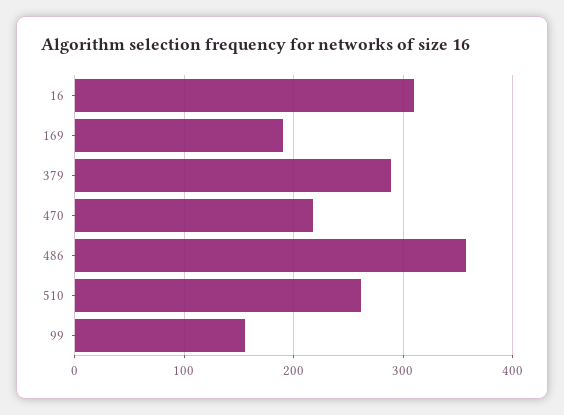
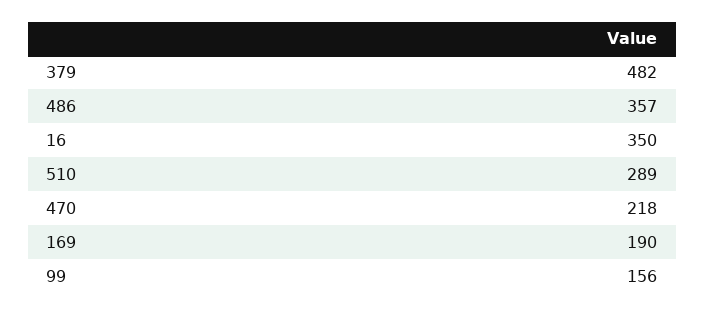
  {
-   "16": 310,
+   "16": 350,
    "169": 190,
-   "379": 290,
+   "379": 482,
    "470": 218,
    "486": 357,
-   "510": 260,
+   "510": 289,
    "99": 156
  }

